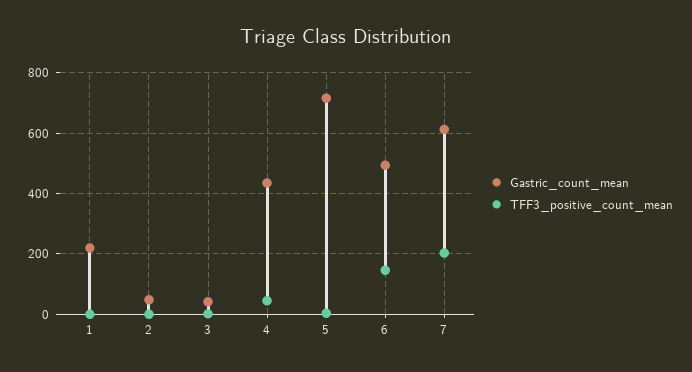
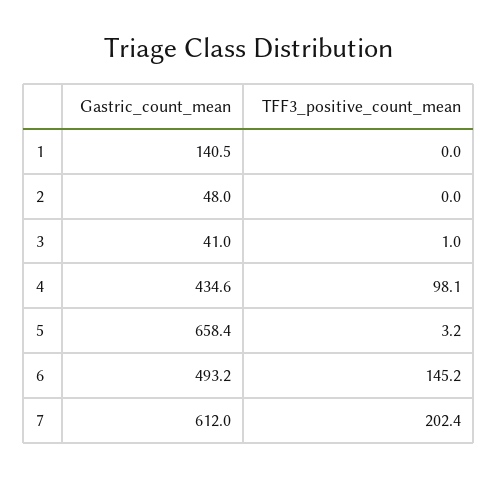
  {
    "Gastric_count_mean": {
-     "1": 220,
+     "1": 140.5,
      "2": 48,
      "3": 41,
      "4": 434.6,
-     "5": 720,
+     "5": 658.4,
      "6": 493.2,
      "7": 612
    },
    "TFF3_positive_count_mean": {
      "1": 0,
      "2": 0,
      "3": 1,
-     "4": 40,
+     "4": 98.1,
      "5": 3.2,
      "6": 145.2,
      "7": 202.4
    }
  }

